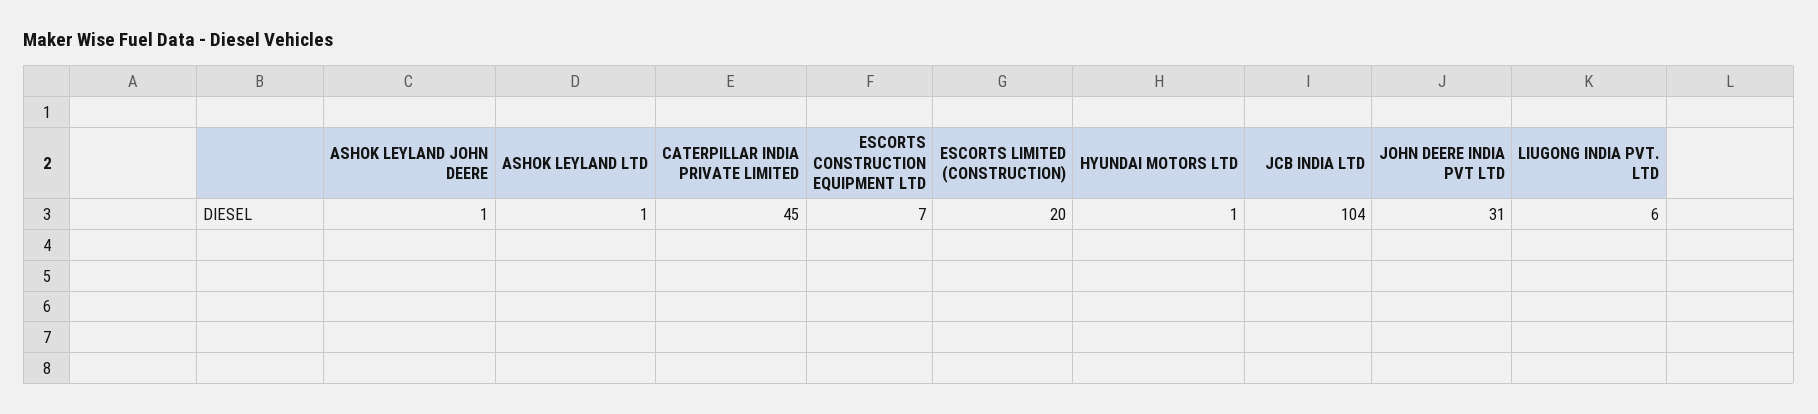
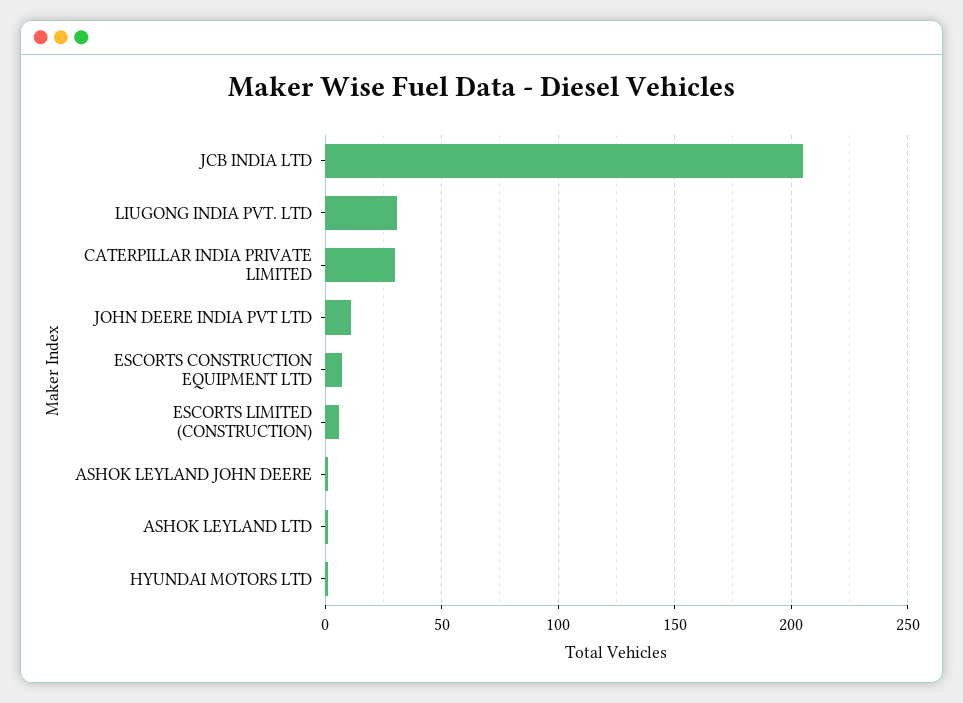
  {
    "ASHOK LEYLAND JOHN DEERE": 1,
    "ASHOK LEYLAND LTD": 1,
-   "CATERPILLAR INDIA PRIVATE LIMITED": 45,
+   "CATERPILLAR INDIA PRIVATE LIMITED": 30,
    "ESCORTS CONSTRUCTION EQUIPMENT LTD": 7,
-   "ESCORTS LIMITED (CONSTRUCTION)": 20,
+   "ESCORTS LIMITED (CONSTRUCTION)": 5,
    "HYUNDAI MOTORS LTD": 1,
-   "JCB INDIA LTD": 104,
+   "JCB INDIA LTD": 205,
-   "JOHN DEERE INDIA PVT LTD": 31,
+   "JOHN DEERE INDIA PVT LTD": 10,
-   "LIUGONG INDIA PVT. LTD": 6
+   "LIUGONG INDIA PVT. LTD": 30
  }

